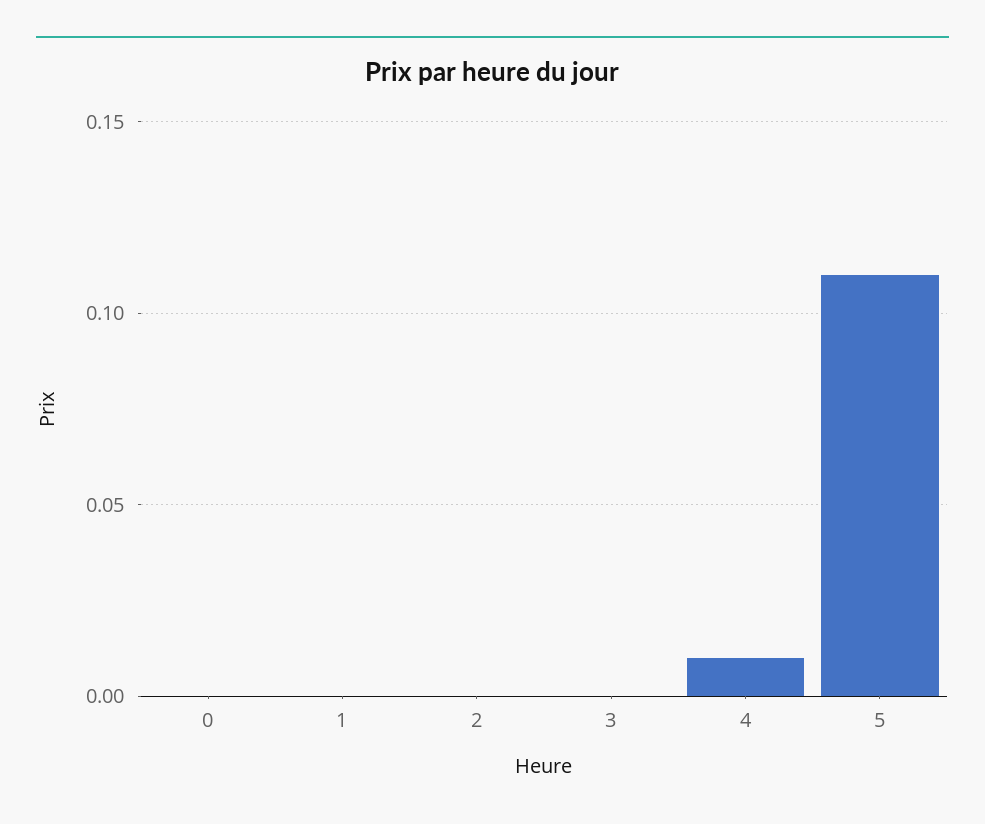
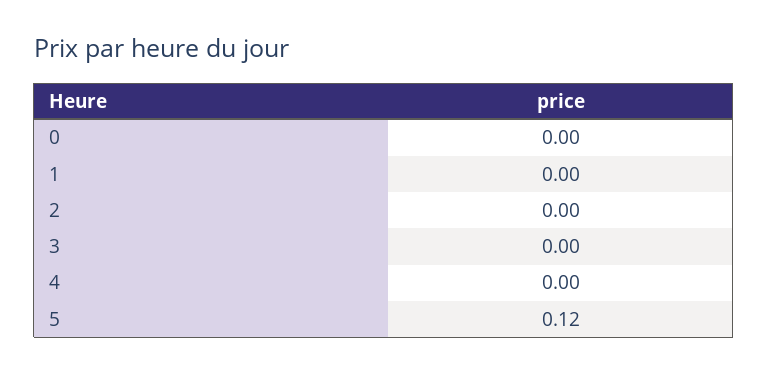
  {
    "0": 0,
    "1": 0,
    "2": 0,
    "3": 0,
-   "4": 0.01,
+   "4": 0,
-   "5": 0.11
+   "5": 0.12
  }

